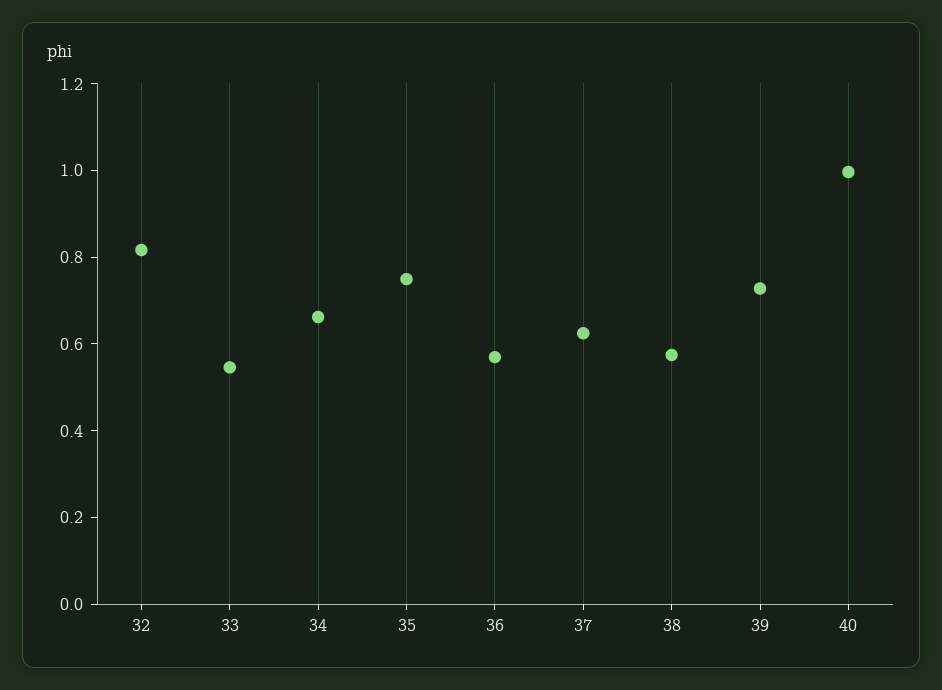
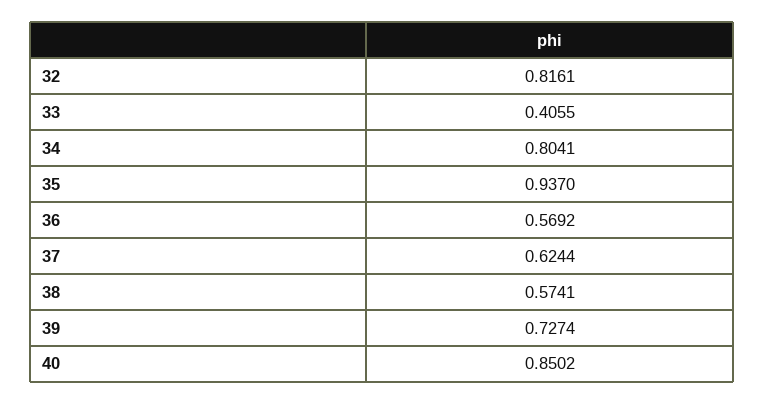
  {
    "32": 0.8161,
-   "33": 0.55,
+   "33": 0.4055,
-   "34": 0.65,
+   "34": 0.8041,
-   "35": 0.75,
+   "35": 0.937,
    "36": 0.5692,
    "37": 0.6244,
    "38": 0.5741,
    "39": 0.7274,
-   "40": 1
+   "40": 0.8502
  }

